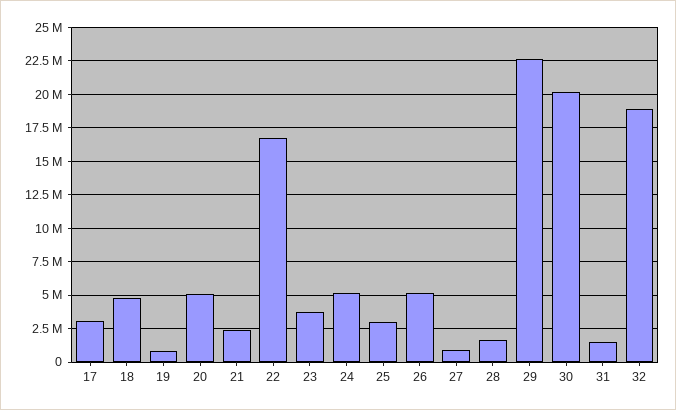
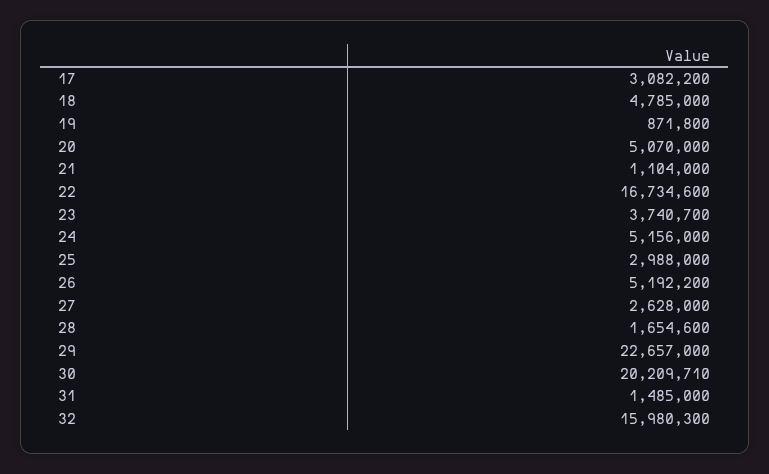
  {
    "17": 3082200,
    "18": 4785000,
    "19": 871800,
    "20": 5070000,
-   "21": 2500000,
+   "21": 1104000,
    "22": 16734600,
    "23": 3740700,
    "24": 5156000,
    "25": 2988000,
    "26": 5192200,
-   "27": 1000000,
+   "27": 2628000,
    "28": 1654600,
    "29": 22657000,
    "30": 20209710,
    "31": 1485000,
-   "32": 19000000
+   "32": 15980300
  }

